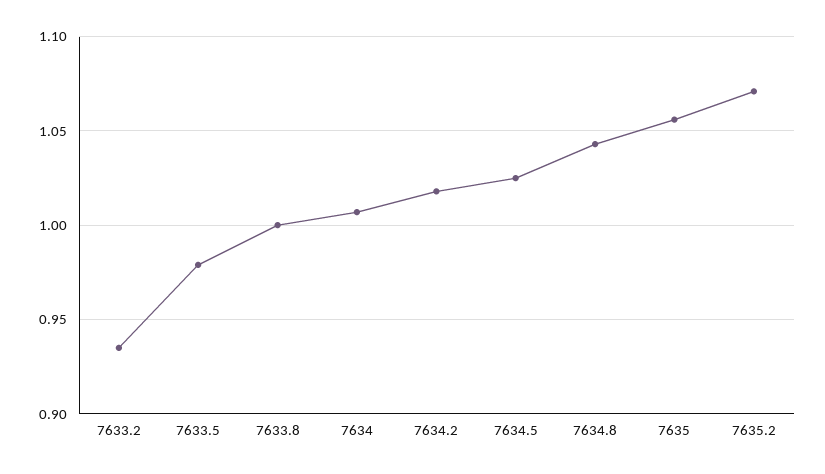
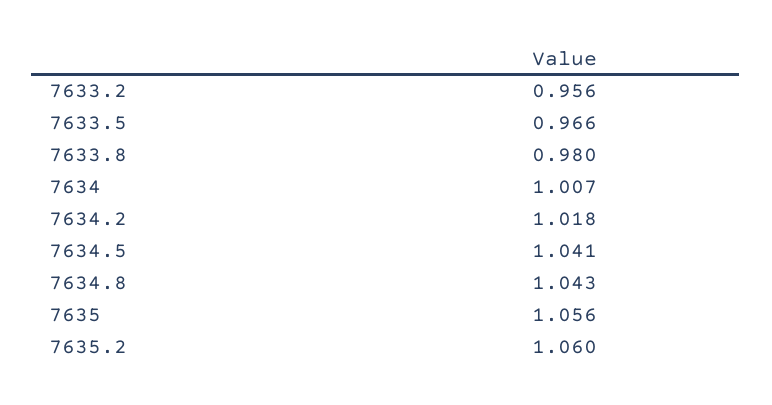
  {
-   "7633.2": 0.935,
+   "7633.2": 0.956,
-   "7633.5": 0.98,
+   "7633.5": 0.966,
-   "7633.8": 1,
+   "7633.8": 0.98,
    "7634": 1.007,
    "7634.2": 1.018,
-   "7634.5": 1.025,
+   "7634.5": 1.041,
    "7634.8": 1.043,
    "7635": 1.056,
-   "7635.2": 1.07
+   "7635.2": 1.06
  }

